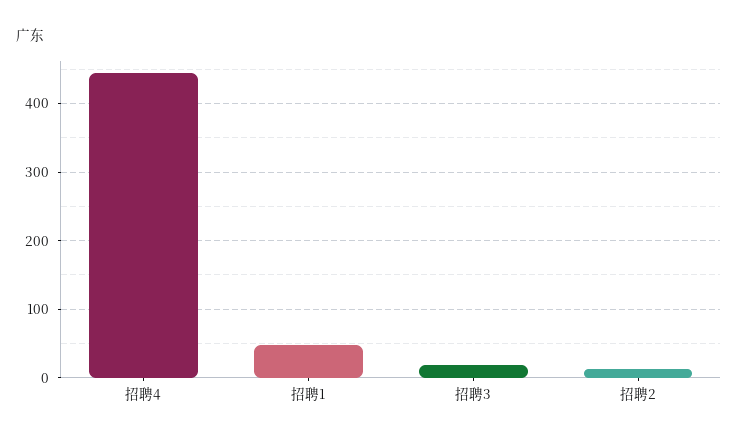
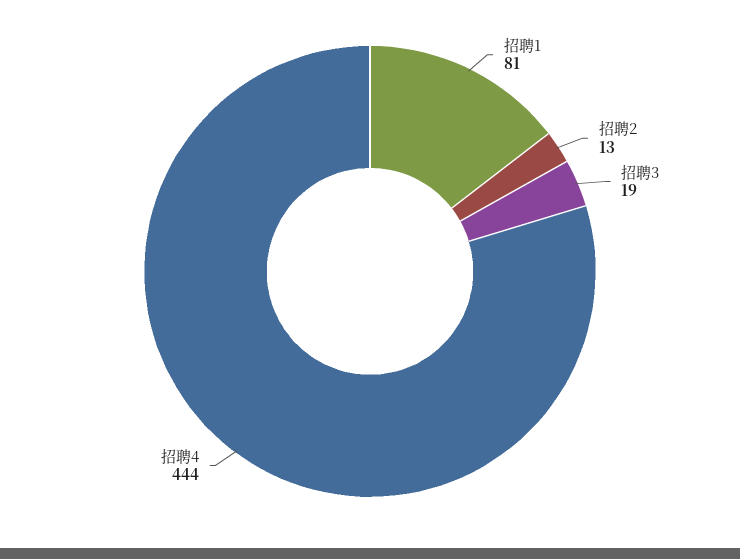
  {
    "招聘4": 444,
-   "招聘1": 50,
+   "招聘1": 81,
    "招聘3": 19,
    "招聘2": 13
  }

